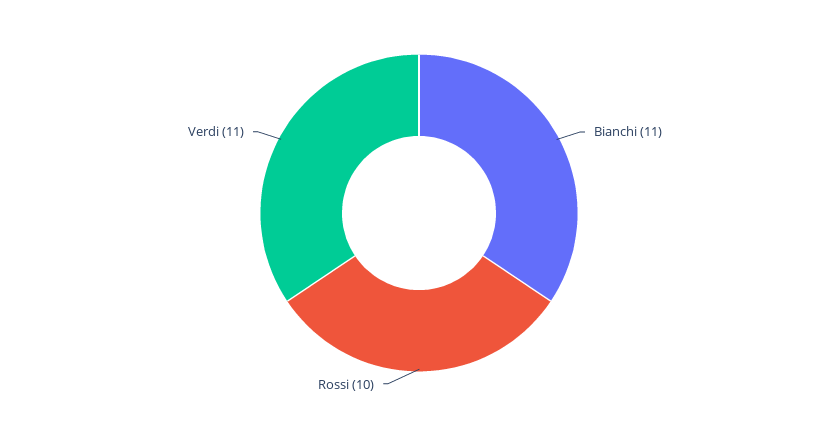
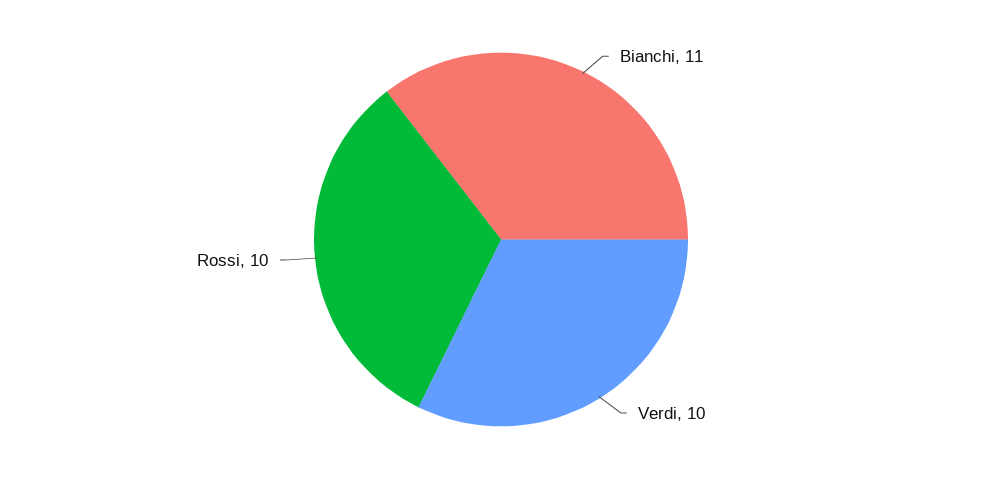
  {
    "Bianchi": 11,
    "Rossi": 10,
-   "Verdi": 11
+   "Verdi": 10
  }

